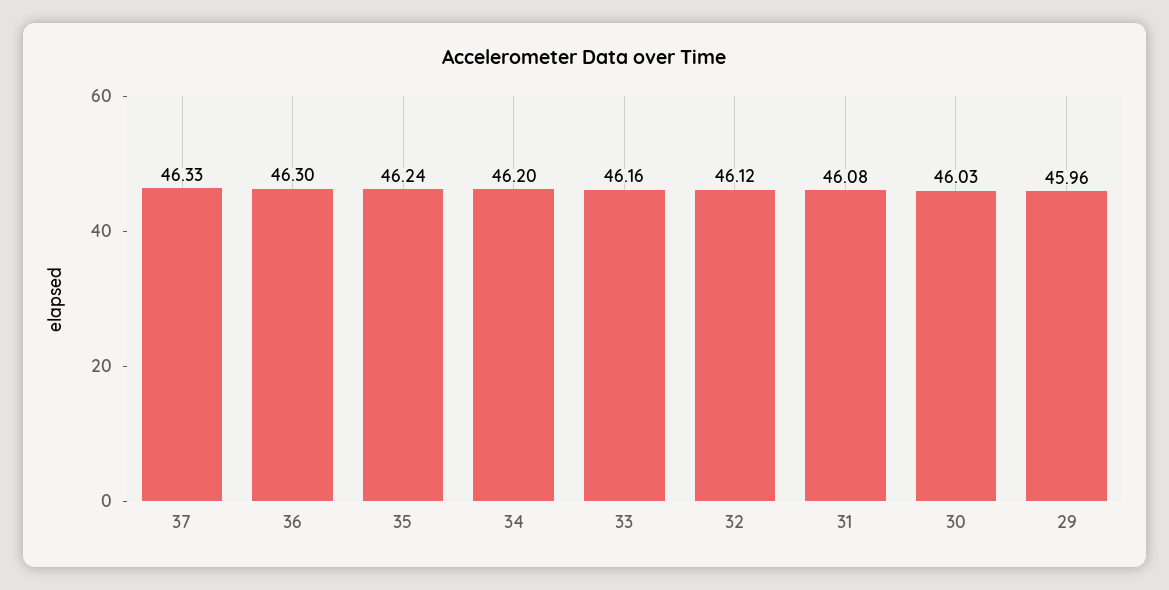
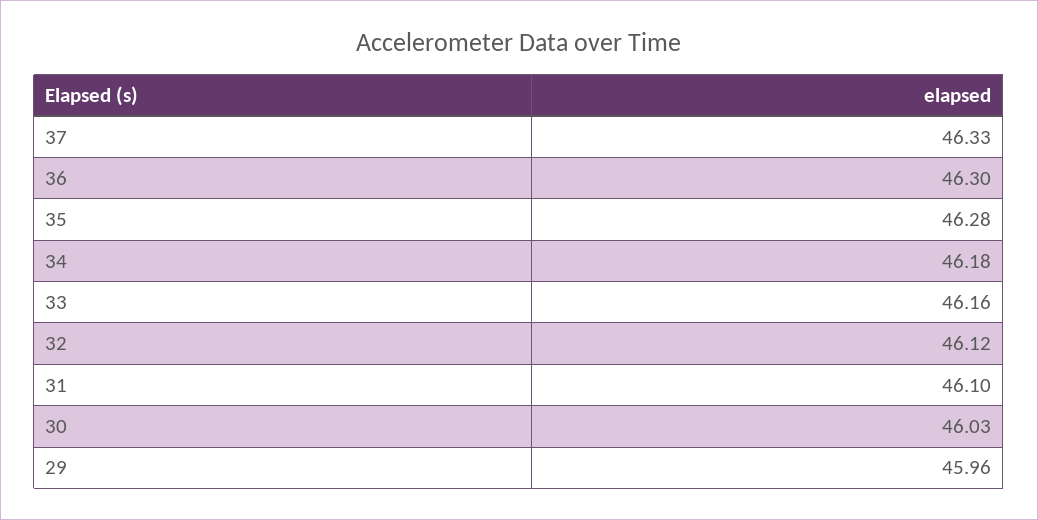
  {
    "37": 46.33,
    "36": 46.3,
-   "35": 46.24,
+   "35": 46.28,
-   "34": 46.2,
+   "34": 46.18,
    "33": 46.16,
    "32": 46.12,
-   "31": 46.08,
+   "31": 46.1,
    "30": 46.03,
    "29": 45.96
  }

